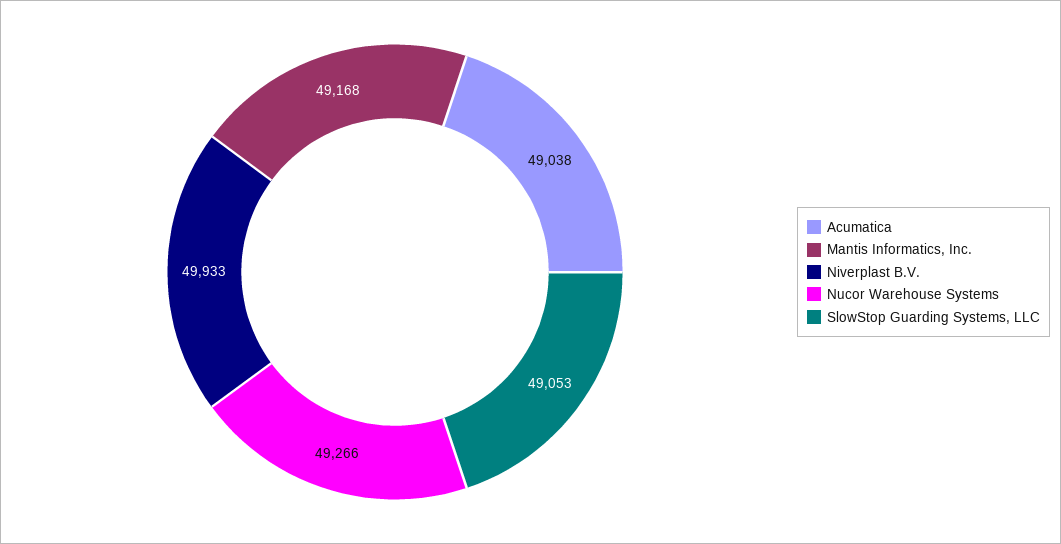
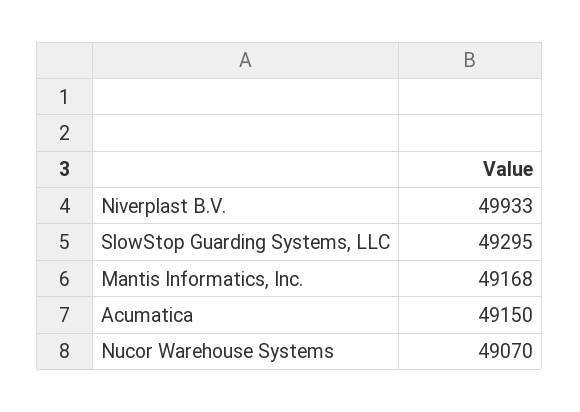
  {
-   "Acumatica": 49038,
+   "Acumatica": 49150,
    "Mantis Informatics, Inc.": 49168,
    "Niverplast B.V.": 49933,
-   "Nucor Warehouse Systems": 49266,
+   "Nucor Warehouse Systems": 49070,
-   "SlowStop Guarding Systems, LLC": 49053
+   "SlowStop Guarding Systems, LLC": 49295
  }

